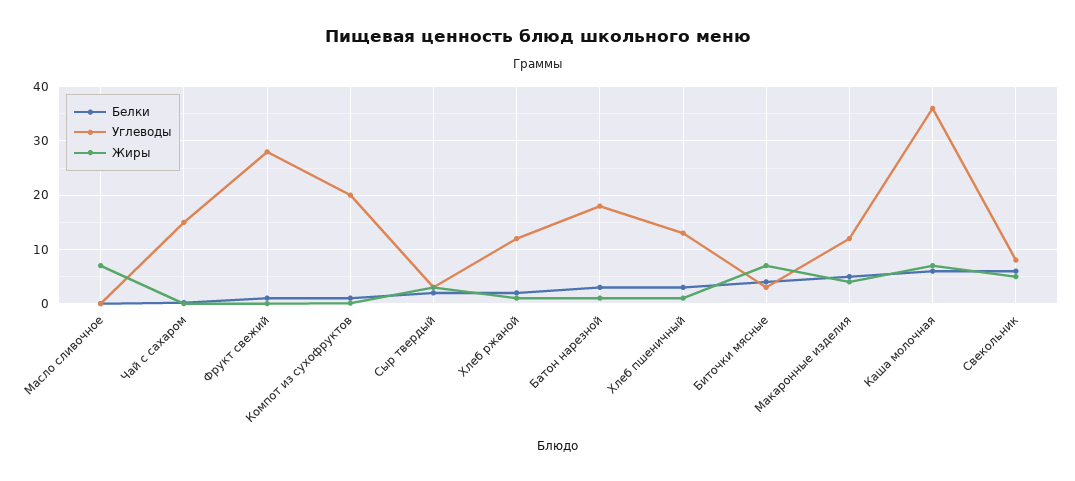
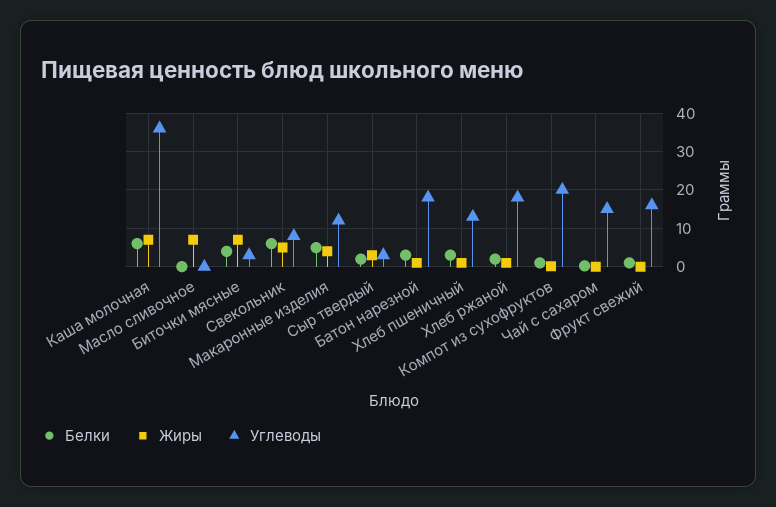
  {
    "Белки": {
      "Масло сливочное": 0,
      "Чай с сахаром": 0,
      "Фрукт свежий": 2,
      "Компот из сухофруктов": 2,
      "Сыр твердый": 2,
      "Хлеб ржаной": 2,
      "Батон нарезной": 4,
      "Хлеб пшеничный": 4,
      "Биточки мясные": 4,
      "Макаронные изделия": 6,
      "Каша молочная": 6,
      "Свекольник": 6
    },
    "Углеводы": {
      "Масло сливочное": 0,
      "Чай с сахаром": 16,
-     "Фрукт свежий": 28,
+     "Фрукт свежий": 16,
      "Компот из сухофруктов": 20,
      "Сыр твердый": 4,
-     "Хлеб ржаной": 12,
+     "Хлеб ржаной": 18,
      "Батон нарезной": 18,
      "Хлеб пшеничный": 14,
      "Биточки мясные": 4,
      "Макаронные изделия": 12,
      "Каша молочная": 36,
      "Свекольник": 8
    },
    "Жиры": {
      "Масло сливочное": 8,
      "Чай с сахаром": 0,
      "Фрукт свежий": 0,
      "Компот из сухофруктов": 0,
      "Сыр твердый": 4,
      "Хлеб ржаной": 2,
      "Батон нарезной": 2,
      "Хлеб пшеничный": 2,
      "Биточки мясные": 8,
      "Макаронные изделия": 4,
      "Каша молочная": 8,
      "Свекольник": 6
    }
  }

